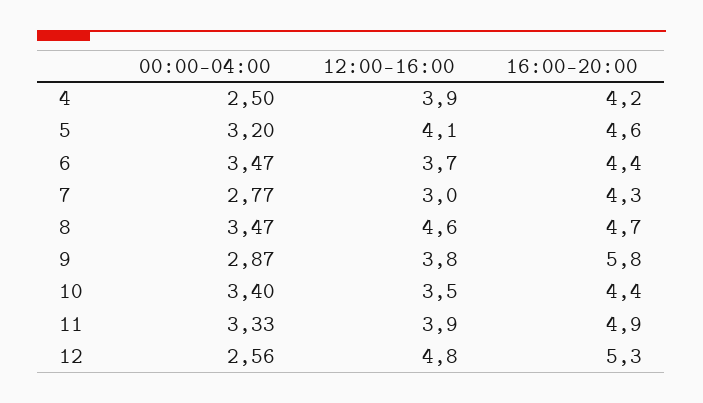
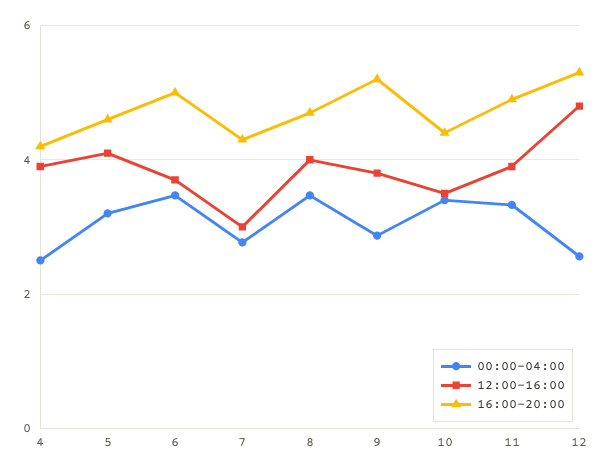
  {
    "00:00-04:00": {
      "4": 2.5,
      "5": 3.2,
      "6": 3.47,
      "7": 2.77,
      "8": 3.47,
      "9": 2.87,
      "10": 3.4,
      "11": 3.33,
      "12": 2.56
    },
    "12:00-16:00": {
      "4": 3.9,
      "5": 4.1,
      "6": 3.7,
      "7": 3,
-     "8": 4.6,
+     "8": 4,
      "9": 3.8,
      "10": 3.5,
      "11": 3.9,
      "12": 4.8
    },
    "16:00-20:00": {
      "4": 4.2,
      "5": 4.6,
-     "6": 4.4,
+     "6": 5,
      "7": 4.3,
      "8": 4.7,
-     "9": 5.8,
+     "9": 5.2,
      "10": 4.4,
      "11": 4.9,
      "12": 5.3
    }
  }

